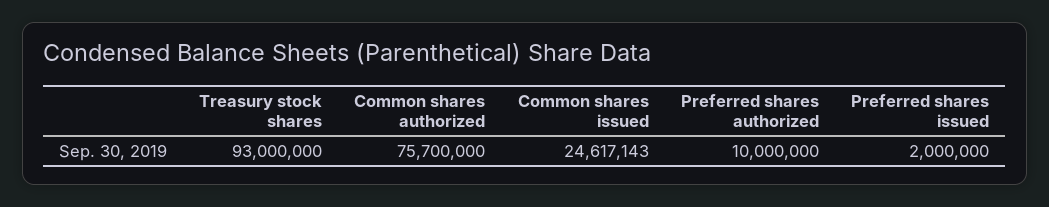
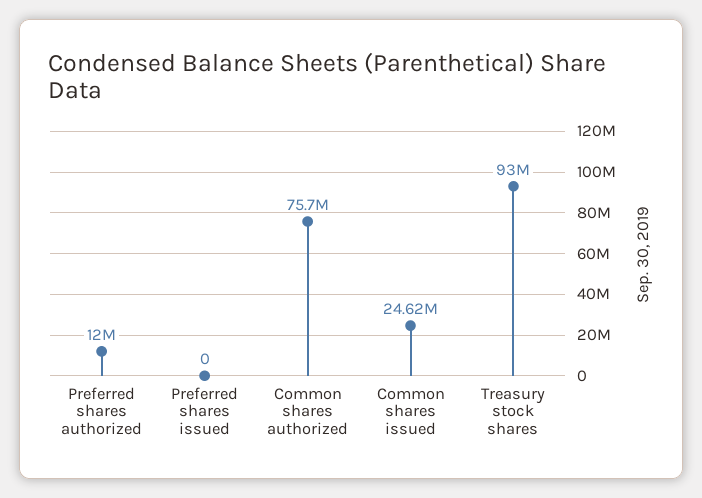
  {
    "Treasury stock shares": 93000000,
    "Common shares authorized": 75700000,
    "Common shares issued": 24617143,
-   "Preferred shares authorized": 10000000,
+   "Preferred shares authorized": 12000000,
-   "Preferred shares issued": 2000000
+   "Preferred shares issued": 0
  }

